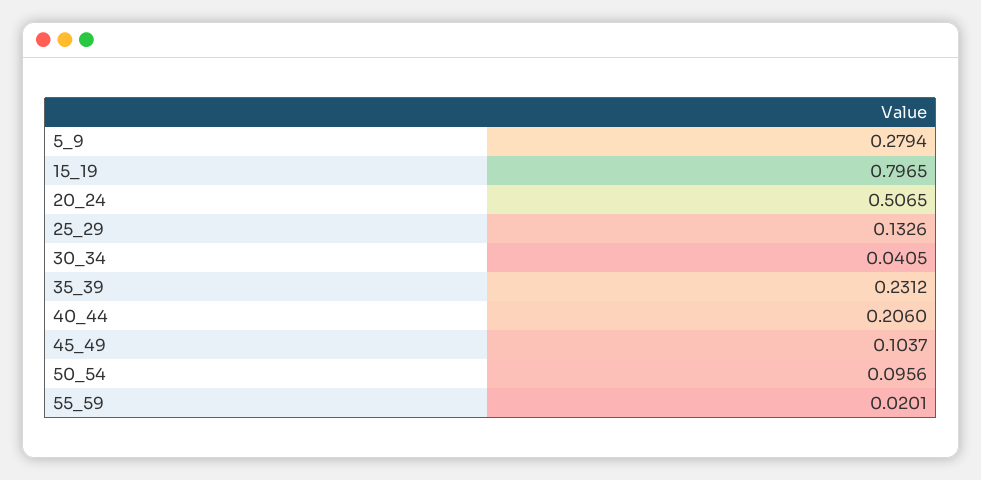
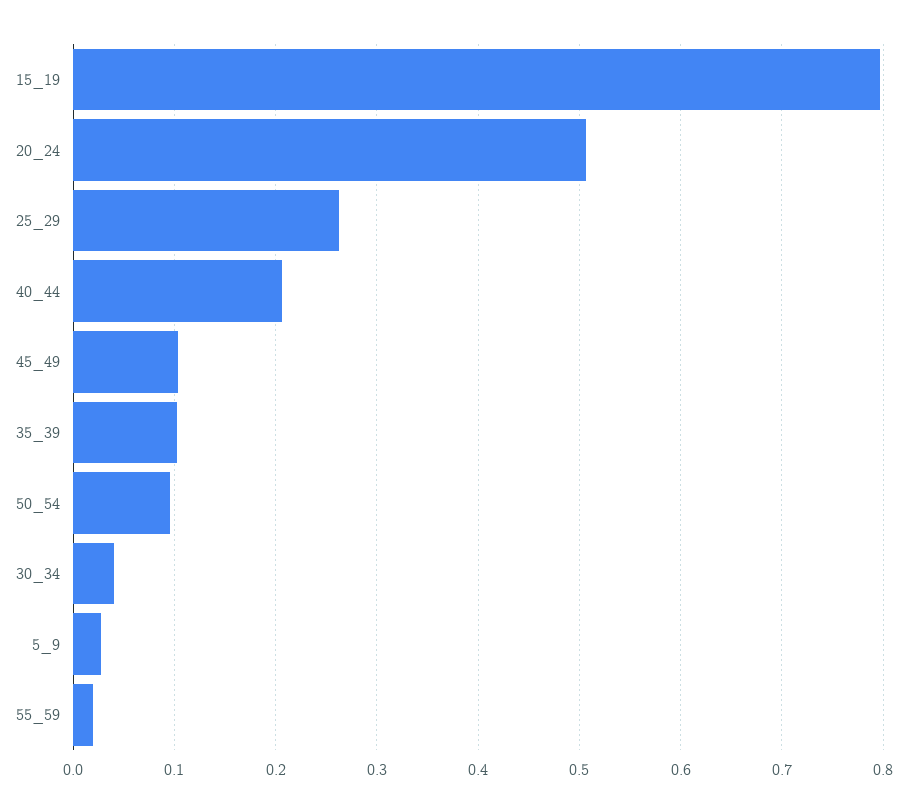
  {
-   "5_9": 0.2794,
+   "5_9": 0.03,
    "15_19": 0.7965,
    "20_24": 0.5065,
-   "25_29": 0.1326,
+   "25_29": 0.26,
    "30_34": 0.0405,
-   "35_39": 0.2312,
+   "35_39": 0.1,
    "40_44": 0.206,
    "45_49": 0.1037,
    "50_54": 0.0956,
    "55_59": 0.0201
  }

